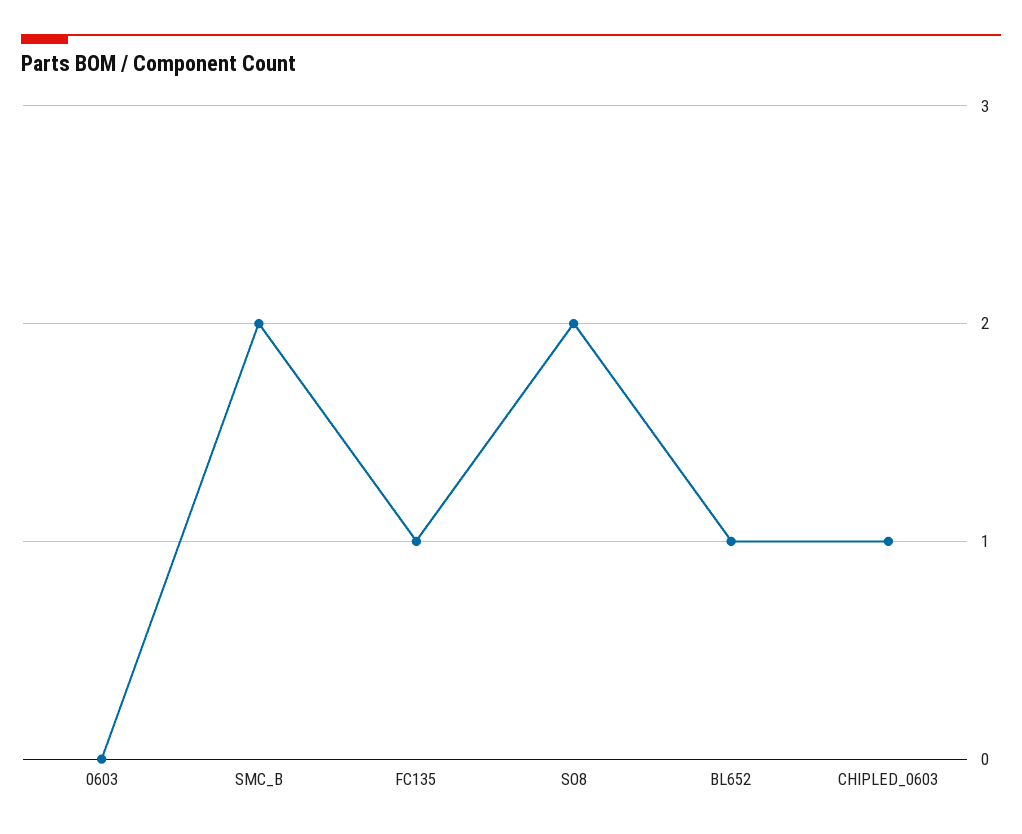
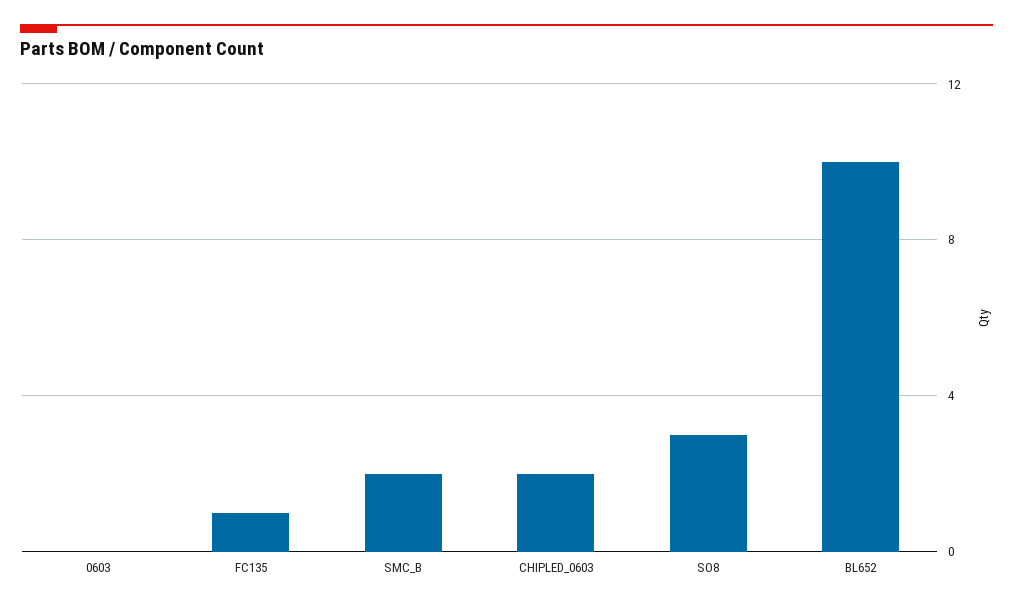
  {
    "0603": 0,
    "SMC_B": 2,
    "FC135": 1,
-   "SO8": 2,
+   "SO8": 3,
-   "BL652": 1,
+   "BL652": 10,
-   "CHIPLED_0603": 1
+   "CHIPLED_0603": 2
  }

